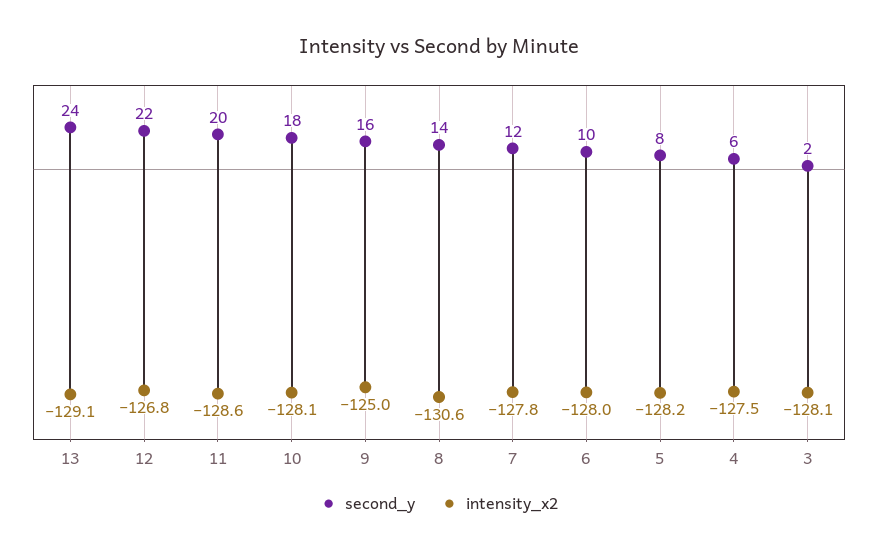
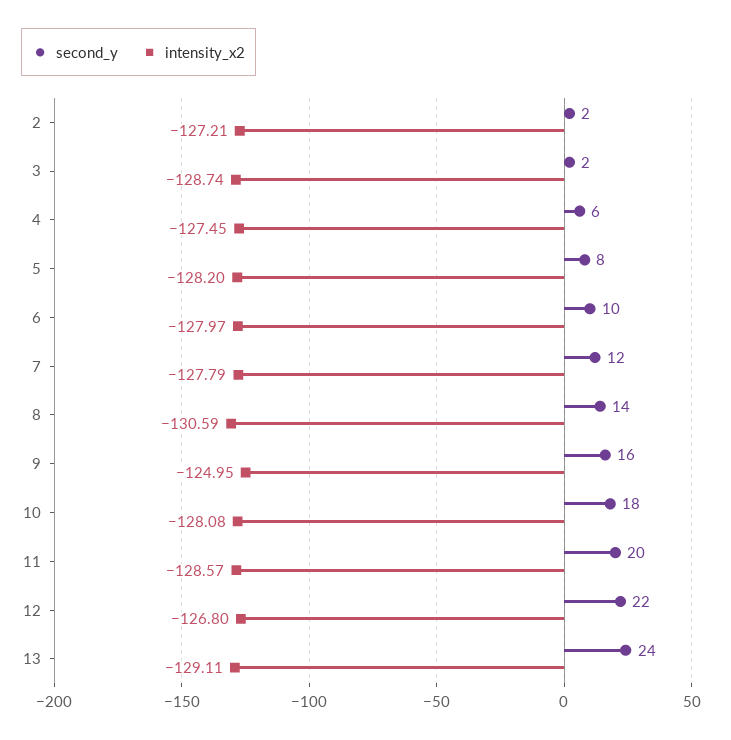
  {
    "second_y": {
      "13": 24,
      "12": 22,
      "11": 20,
      "10": 18,
      "9": 16,
      "8": 14,
      "7": 12,
      "6": 10,
      "5": 8,
      "4": 6,
-     "3": 2
+     "3": 2,
+     "2": 2
    },
    "intensity_x2": {
      "13": -129.11,
      "12": -126.8,
      "11": -128.57,
      "10": -128.08,
      "9": -124.95,
      "8": -130.59,
      "7": -127.79,
      "6": -127.97,
      "5": -128.2,
      "4": -127.45,
-     "3": -128.1
+     "3": -128.74,
+     "2": -127.21
    }
  }

